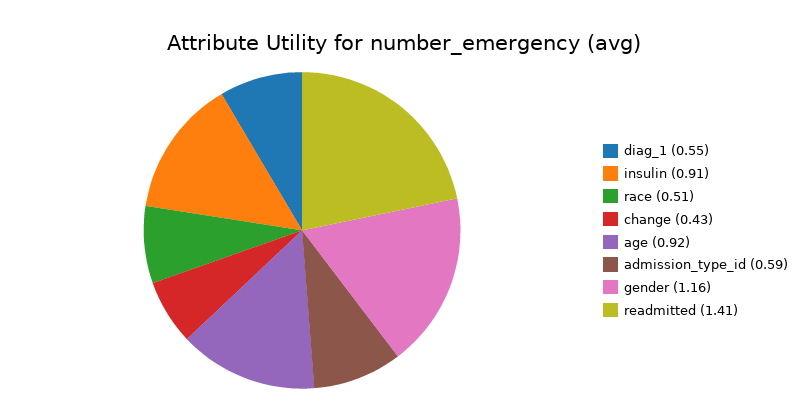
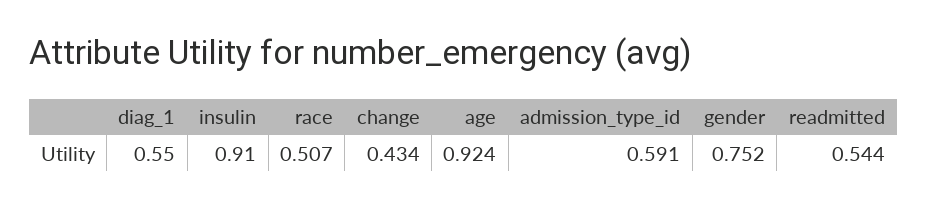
  {
    "diag_1": 0.55,
    "insulin": 0.91,
    "race": 0.507,
    "change": 0.434,
    "age": 0.924,
    "admission_type_id": 0.591,
-   "gender": 1.16,
+   "gender": 0.752,
-   "readmitted": 1.41
+   "readmitted": 0.544
  }

